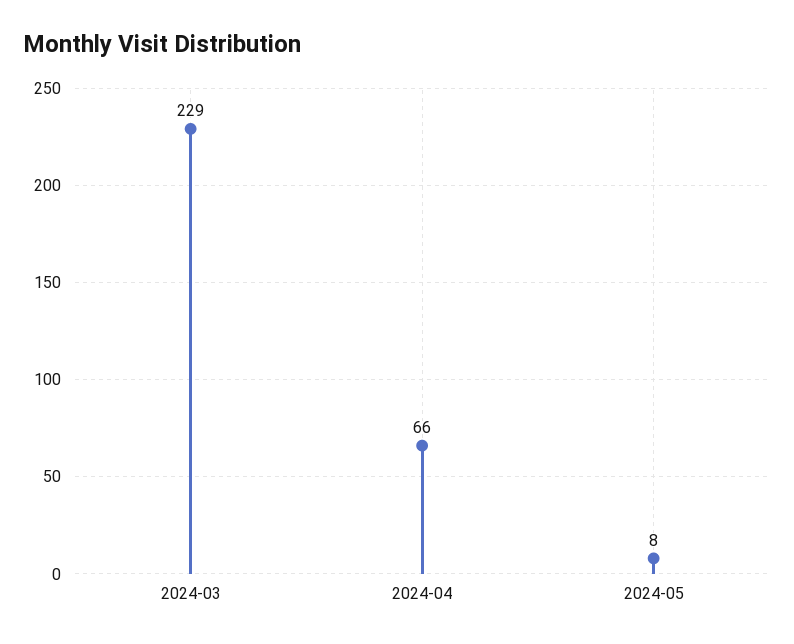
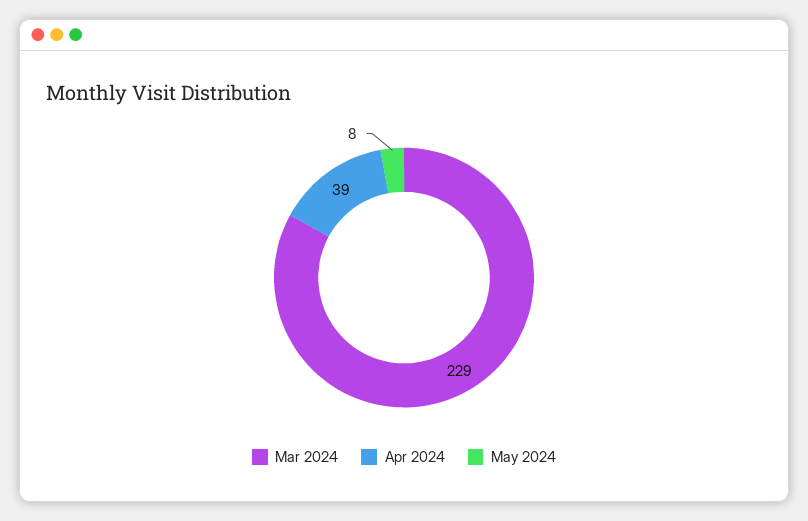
  {
    "2024-03": 229,
-   "2024-04": 66,
+   "2024-04": 39,
    "2024-05": 8
  }

